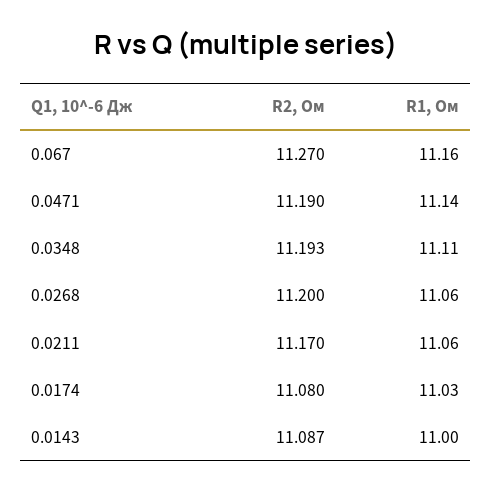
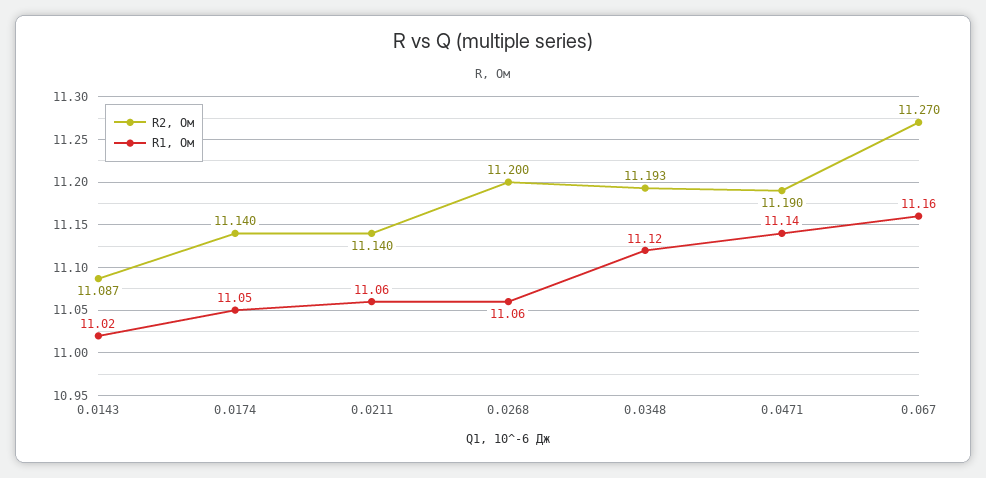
  {
    "R2, Ом": {
      "0.067": 11.27,
      "0.0471": 11.19,
      "0.0348": 11.193,
      "0.0268": 11.2,
-     "0.0211": 11.17,
+     "0.0211": 11.14,
-     "0.0174": 11.08,
+     "0.0174": 11.14,
      "0.0143": 11.087
    },
    "R1, Ом": {
      "0.067": 11.16,
      "0.0471": 11.14,
-     "0.0348": 11.11,
+     "0.0348": 11.12,
      "0.0268": 11.06,
      "0.0211": 11.06,
-     "0.0174": 11.03,
+     "0.0174": 11.05,
-     "0.0143": 11
+     "0.0143": 11.02
    }
  }

